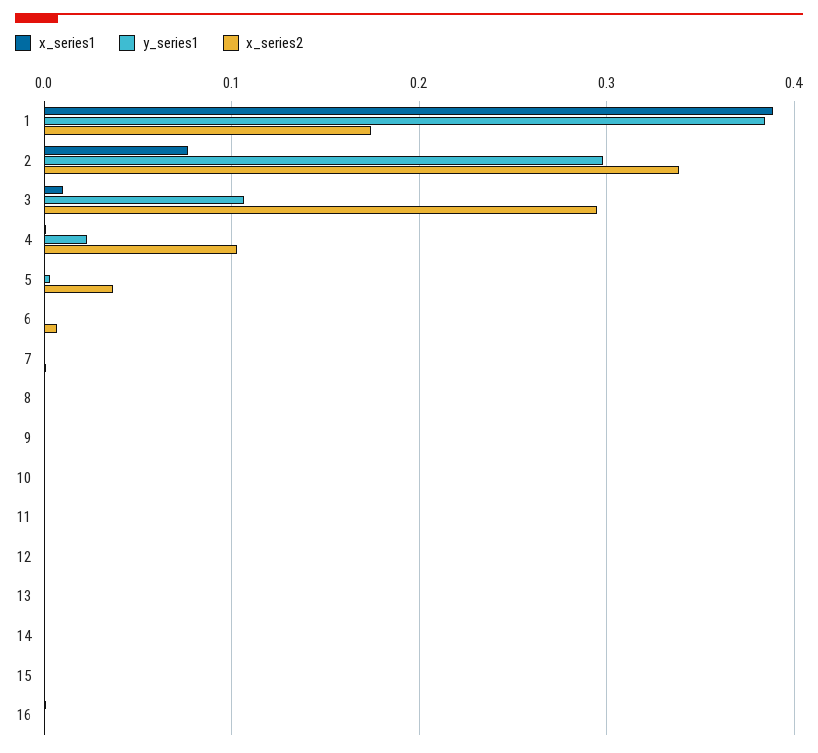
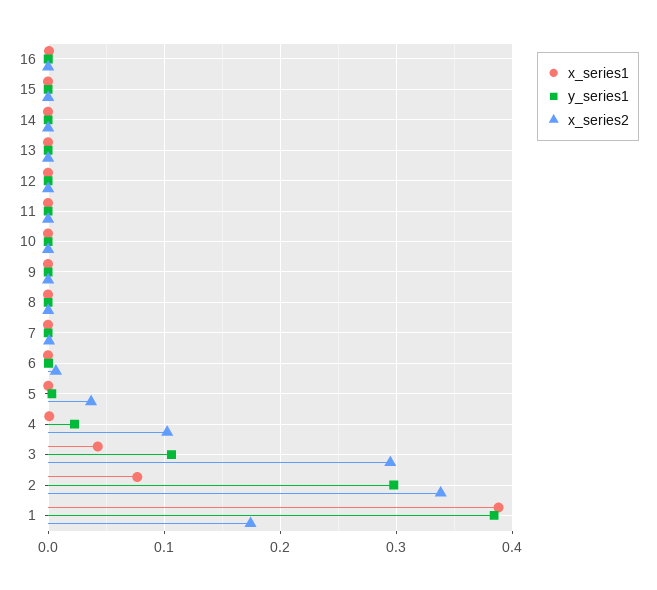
  {
    "x_series1": {
      "1": 0.39,
      "2": 0.08,
-     "3": 0.01,
+     "3": 0.04,
      "4": 0,
      "5": 0,
      "6": 0,
      "7": 0,
      "8": 0,
      "9": 0,
      "10": 0,
      "11": 0,
      "12": 0,
      "13": 0,
      "14": 0,
      "15": 0,
      "16": 0
    },
    "y_series1": {
      "1": 0.38,
      "2": 0.3,
      "3": 0.11,
      "4": 0.02,
      "5": 0,
      "6": 0,
      "7": 0,
      "8": 0,
      "9": 0,
      "10": 0,
      "11": 0,
      "12": 0,
      "13": 0,
      "14": 0,
      "15": 0,
      "16": 0
    },
    "x_series2": {
      "1": 0.17,
      "2": 0.34,
      "3": 0.3,
      "4": 0.1,
      "5": 0.04,
      "6": 0.01,
      "7": 0,
      "8": 0,
      "9": 0,
      "10": 0,
      "11": 0,
      "12": 0,
      "13": 0,
      "14": 0,
      "15": 0,
      "16": 0
    }
  }

